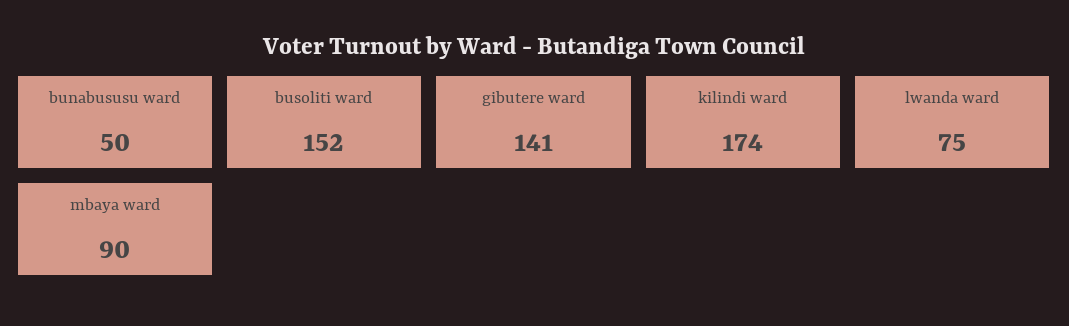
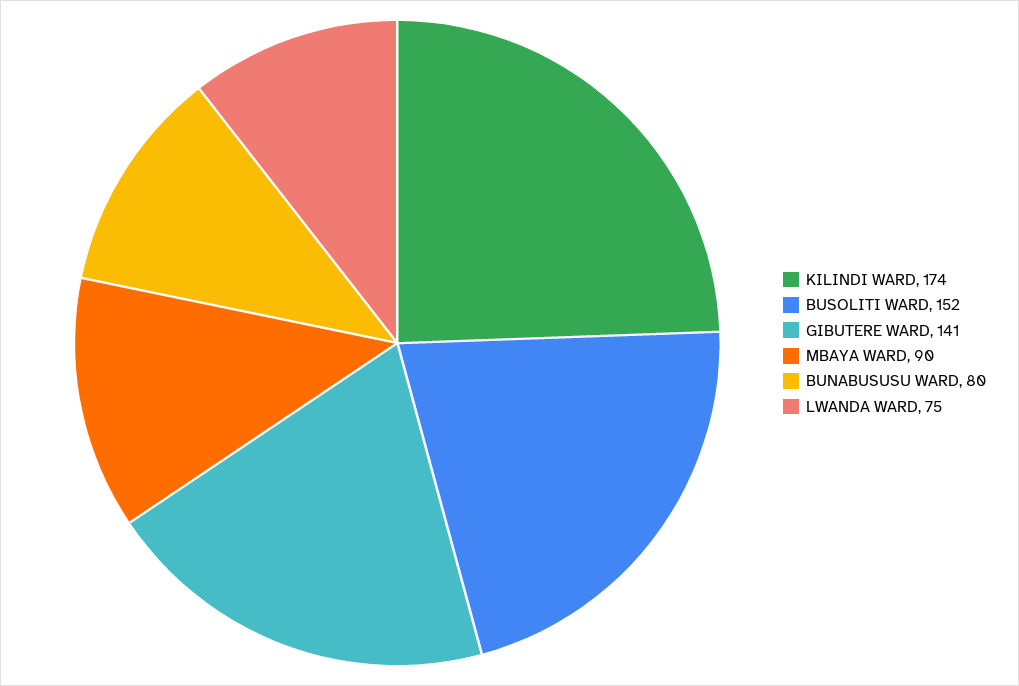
  {
-   "bunabususu ward": 50,
+   "bunabususu ward": 80,
    "busoliti ward": 152,
    "gibutere ward": 141,
    "kilindi ward": 174,
    "lwanda ward": 75,
    "mbaya ward": 90
  }

